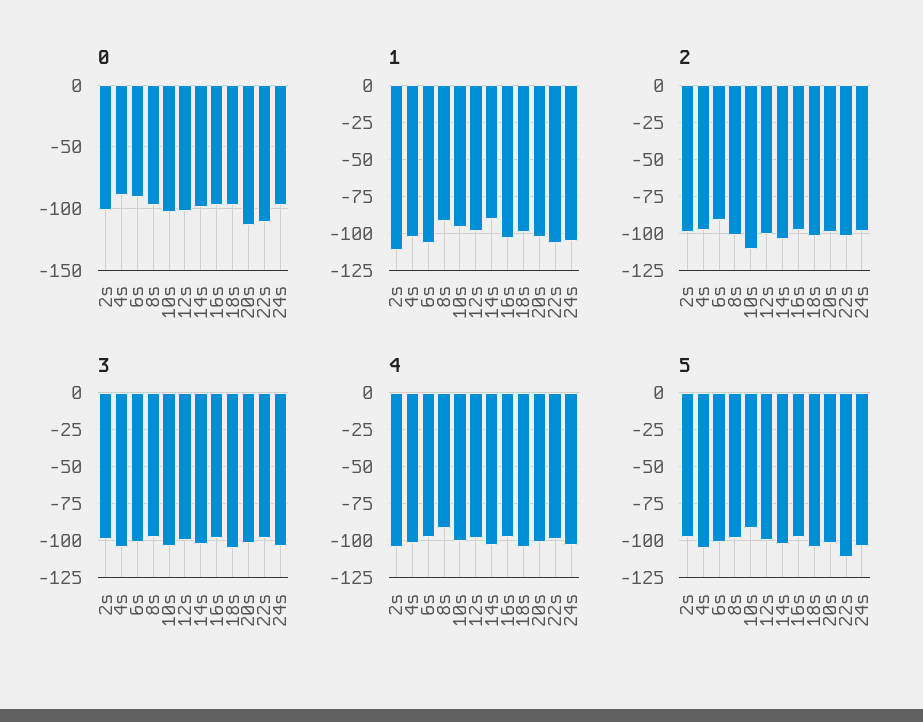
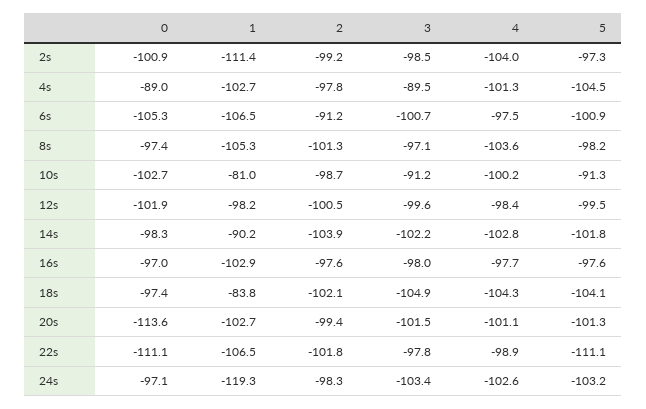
  {
    "0": {
      "2s": -100.9,
      "4s": -89,
-     "6s": -90,
+     "6s": -105.3,
      "8s": -97.4,
      "10s": -102.7,
      "12s": -101.9,
      "14s": -98.3,
      "16s": -97,
      "18s": -97.4,
      "20s": -113.6,
      "22s": -111.1,
      "24s": -97.1
    },
    "1": {
      "2s": -111.4,
      "4s": -102.7,
      "6s": -106.5,
-     "8s": -90,
+     "8s": -105.3,
-     "10s": -95,
+     "10s": -81,
      "12s": -98.2,
      "14s": -90.2,
      "16s": -102.9,
-     "18s": -100,
+     "18s": -83.8,
      "20s": -102.7,
      "22s": -106.5,
-     "24s": -105
+     "24s": -119.3
    },
    "2": {
      "2s": -99.2,
      "4s": -97.8,
      "6s": -91.2,
      "8s": -101.3,
-     "10s": -110,
+     "10s": -98.7,
      "12s": -100.5,
      "14s": -103.9,
      "16s": -97.6,
      "18s": -102.1,
      "20s": -99.4,
      "22s": -101.8,
      "24s": -98.3
    },
    "3": {
      "2s": -98.5,
-     "4s": -105,
+     "4s": -89.5,
      "6s": -100.7,
      "8s": -97.1,
-     "10s": -105,
+     "10s": -91.2,
      "12s": -99.6,
      "14s": -102.2,
      "16s": -98,
      "18s": -104.9,
      "20s": -101.5,
      "22s": -97.8,
      "24s": -103.4
    },
    "4": {
      "2s": -104,
      "4s": -101.3,
      "6s": -97.5,
-     "8s": -90,
+     "8s": -103.6,
      "10s": -100.2,
      "12s": -98.4,
      "14s": -102.8,
      "16s": -97.7,
      "18s": -104.3,
      "20s": -101.1,
      "22s": -98.9,
      "24s": -102.6
    },
    "5": {
      "2s": -97.3,
      "4s": -104.5,
      "6s": -100.9,
      "8s": -98.2,
      "10s": -91.3,
      "12s": -99.5,
      "14s": -101.8,
      "16s": -97.6,
      "18s": -104.1,
      "20s": -101.3,
      "22s": -111.1,
      "24s": -103.2
    }
  }

